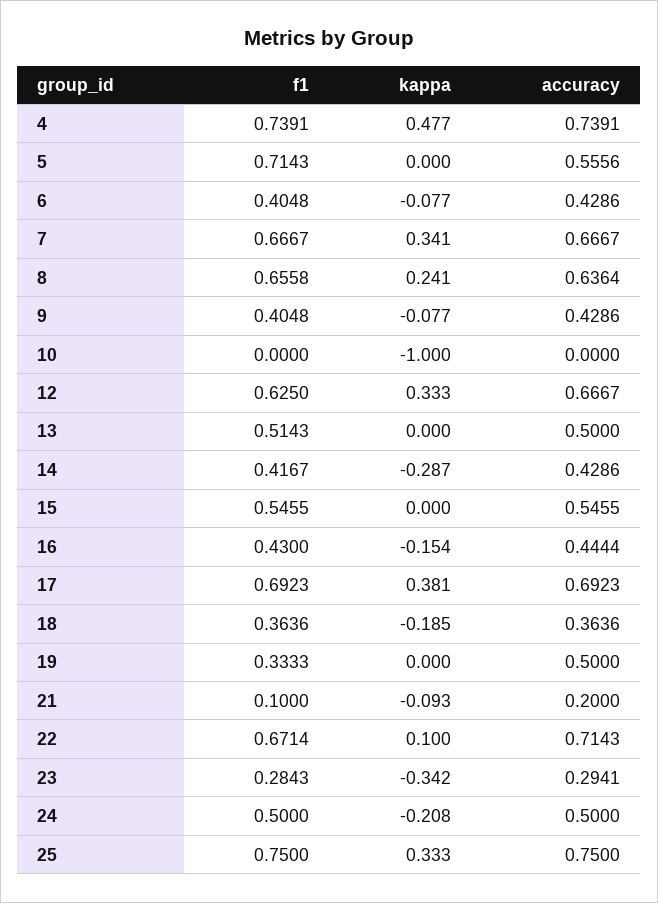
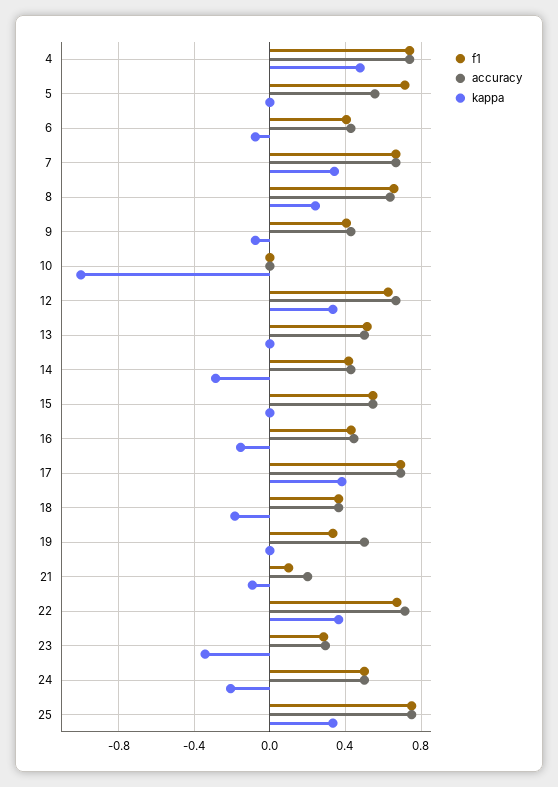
  {
    "f1": {
      "4": 0.7391,
      "5": 0.7143,
      "6": 0.4048,
      "7": 0.6667,
      "8": 0.6558,
      "9": 0.4048,
      "10": 0,
      "12": 0.625,
      "13": 0.5143,
      "14": 0.4167,
      "15": 0.5455,
      "16": 0.43,
      "17": 0.6923,
      "18": 0.3636,
      "19": 0.3333,
      "21": 0.1,
      "22": 0.6714,
      "23": 0.2843,
      "24": 0.5,
      "25": 0.75
    },
    "kappa": {
      "4": 0.477,
      "5": 0,
      "6": -0.077,
      "7": 0.341,
      "8": 0.241,
      "9": -0.077,
      "10": -1,
      "12": 0.333,
      "13": 0,
      "14": -0.287,
      "15": 0,
      "16": -0.154,
      "17": 0.381,
      "18": -0.185,
      "19": 0,
      "21": -0.093,
-     "22": 0.1,
+     "22": 0.35,
      "23": -0.342,
      "24": -0.208,
      "25": 0.333
    },
    "accuracy": {
      "4": 0.7391,
      "5": 0.5556,
      "6": 0.4286,
      "7": 0.6667,
      "8": 0.6364,
      "9": 0.4286,
      "10": 0,
      "12": 0.6667,
      "13": 0.5,
      "14": 0.4286,
      "15": 0.5455,
      "16": 0.4444,
      "17": 0.6923,
      "18": 0.3636,
      "19": 0.5,
      "21": 0.2,
      "22": 0.7143,
      "23": 0.2941,
      "24": 0.5,
      "25": 0.75
    }
  }

